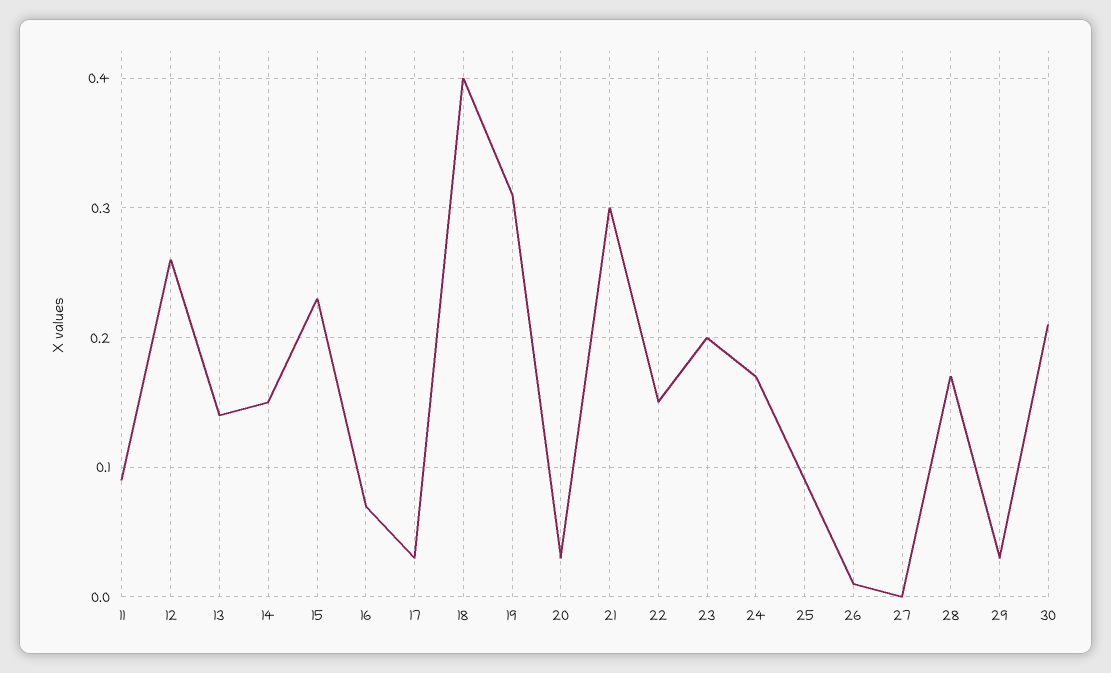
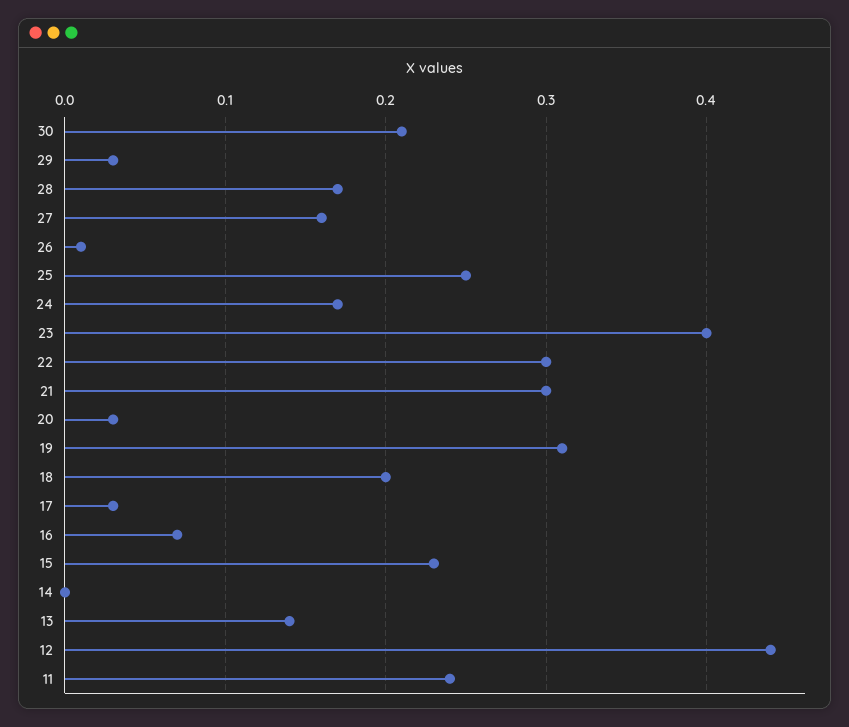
  {
-   "11": 0.09,
+   "11": 0.24,
-   "12": 0.26,
+   "12": 0.44,
    "13": 0.14,
-   "14": 0.15,
+   "14": 0,
    "15": 0.23,
    "16": 0.07,
    "17": 0.03,
-   "18": 0.4,
+   "18": 0.2,
    "19": 0.31,
    "20": 0.03,
    "21": 0.3,
-   "22": 0.15,
+   "22": 0.3,
-   "23": 0.2,
+   "23": 0.4,
    "24": 0.17,
-   "25": 0.09,
+   "25": 0.25,
    "26": 0.01,
-   "27": 0,
+   "27": 0.16,
    "28": 0.17,
    "29": 0.03,
    "30": 0.21
  }

